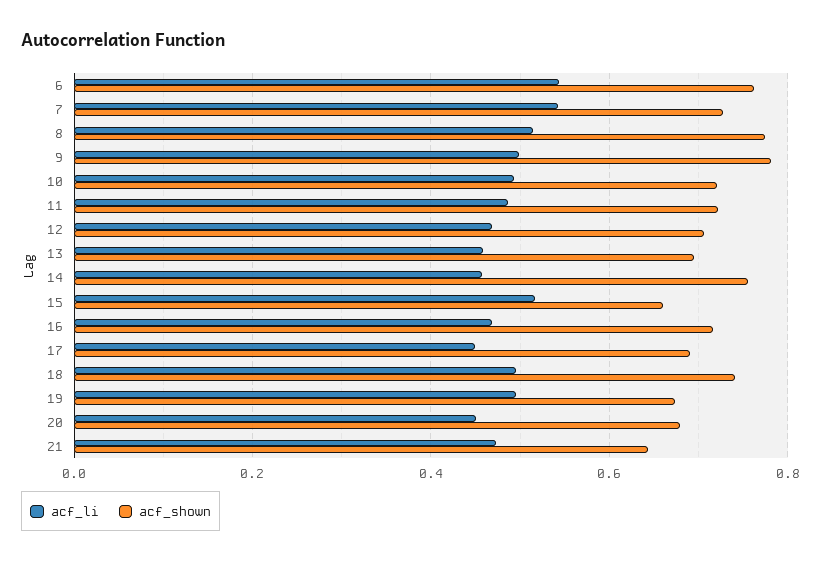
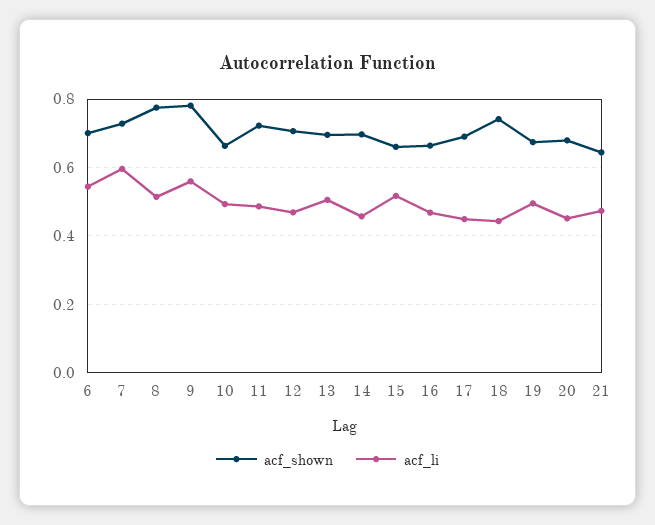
  {
    "acf_li": {
      "6": 0.54,
-     "7": 0.54,
+     "7": 0.6,
      "8": 0.52,
-     "9": 0.5,
+     "9": 0.56,
      "10": 0.5,
      "11": 0.48,
      "12": 0.46,
-     "13": 0.46,
+     "13": 0.5,
      "14": 0.46,
      "15": 0.52,
      "16": 0.46,
      "17": 0.44,
-     "18": 0.5,
+     "18": 0.44,
      "19": 0.5,
      "20": 0.46,
      "21": 0.48
    },
    "acf_shown": {
-     "6": 0.76,
+     "6": 0.7,
      "7": 0.72,
      "8": 0.78,
      "9": 0.78,
-     "10": 0.72,
+     "10": 0.66,
      "11": 0.72,
      "12": 0.7,
      "13": 0.7,
-     "14": 0.76,
+     "14": 0.7,
      "15": 0.66,
-     "16": 0.72,
+     "16": 0.66,
      "17": 0.7,
      "18": 0.74,
      "19": 0.68,
      "20": 0.68,
      "21": 0.64
    }
  }

